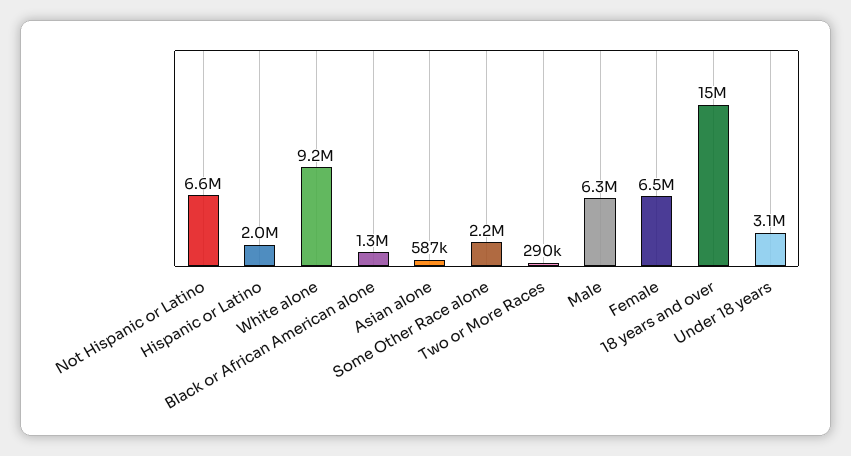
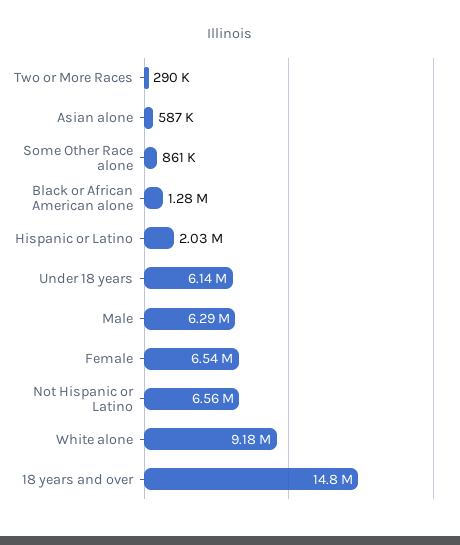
  {
    "Not Hispanic or Latino": 6560000,
    "Hispanic or Latino": 2030000,
    "White alone": 9180000,
    "Black or African American alone": 1280000,
    "Asian alone": 587000,
-   "Some Other Race alone": 2200000,
+   "Some Other Race alone": 861000,
    "Two or More Races": 290000,
    "Male": 6290000,
    "Female": 6540000,
    "18 years and over": 14800000,
-   "Under 18 years": 3100000
+   "Under 18 years": 6140000
  }

